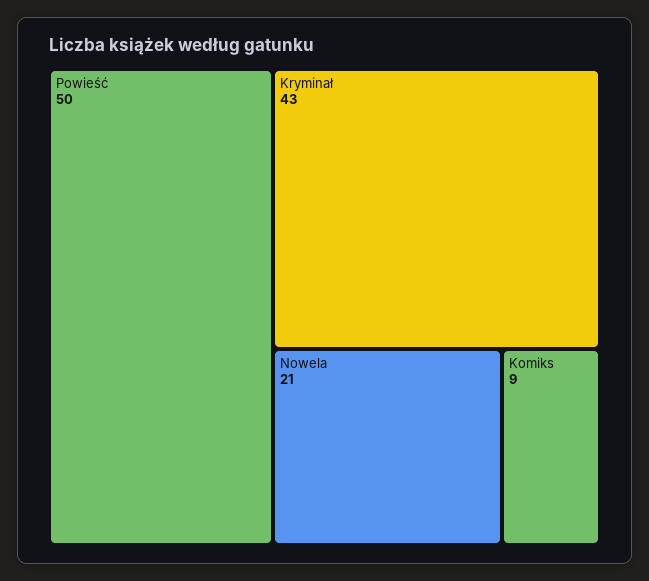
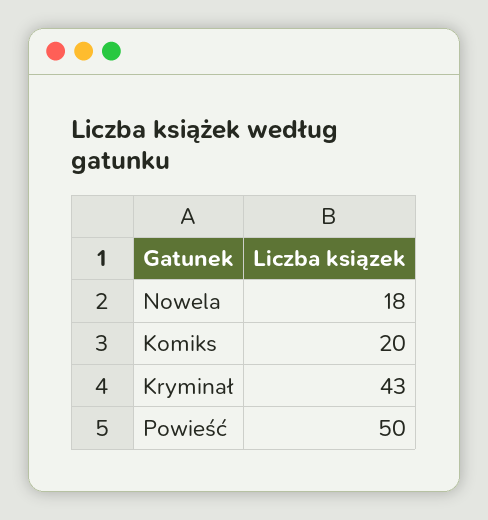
  {
    "Powieść": 50,
    "Kryminał": 43,
-   "Nowela": 21,
+   "Nowela": 18,
-   "Komiks": 9
+   "Komiks": 20
  }

